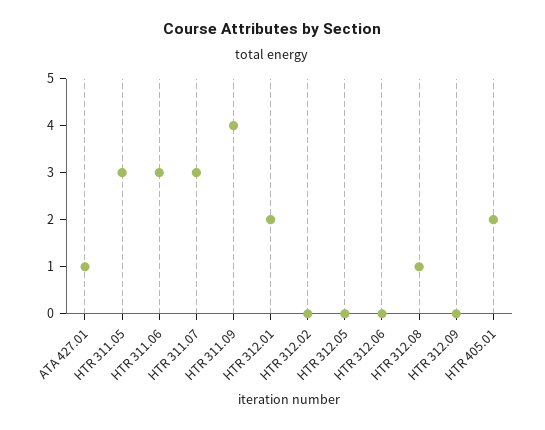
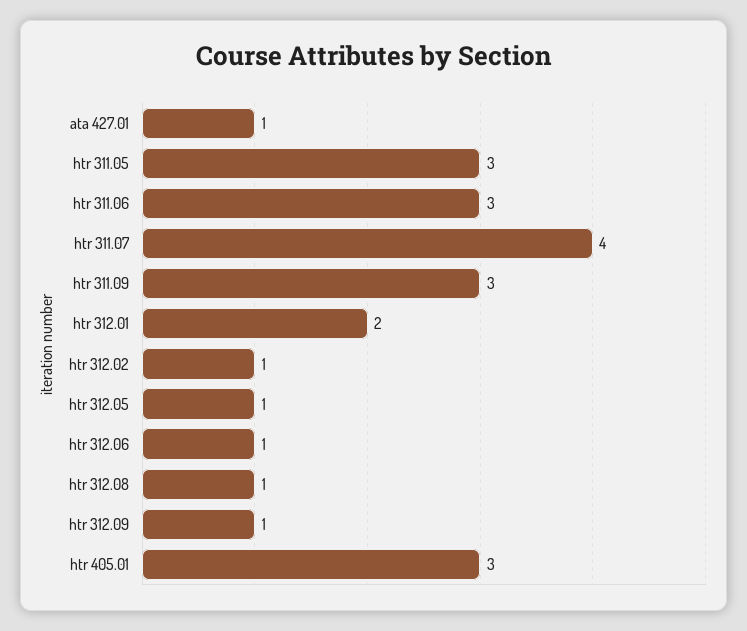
  {
    "ATA 427.01": 1,
    "HTR 311.05": 3,
    "HTR 311.06": 3,
-   "HTR 311.07": 3,
+   "HTR 311.07": 4,
-   "HTR 311.09": 4,
+   "HTR 311.09": 3,
    "HTR 312.01": 2,
-   "HTR 312.02": 0,
+   "HTR 312.02": 1,
-   "HTR 312.05": 0,
+   "HTR 312.05": 1,
-   "HTR 312.06": 0,
+   "HTR 312.06": 1,
    "HTR 312.08": 1,
-   "HTR 312.09": 0,
+   "HTR 312.09": 1,
-   "HTR 405.01": 2
+   "HTR 405.01": 3
  }

